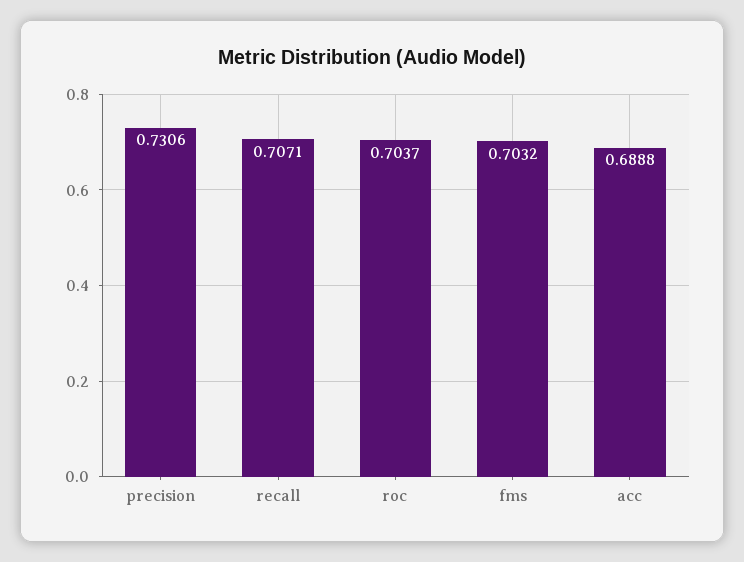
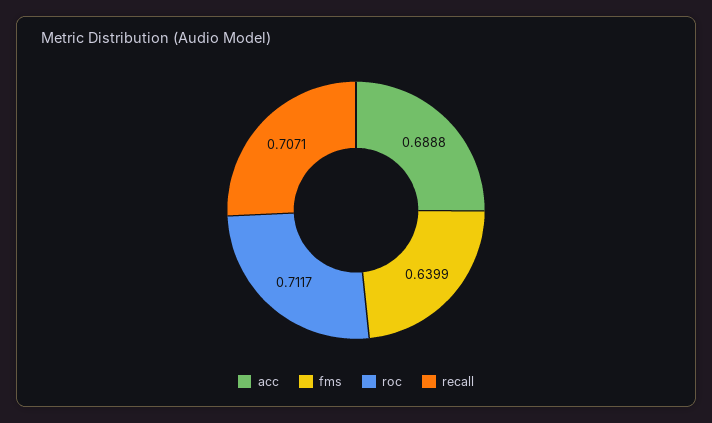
  {
-   "precision": 0.7306,
    "recall": 0.7071,
-   "roc": 0.7037,
+   "roc": 0.7117,
-   "fms": 0.7032,
+   "fms": 0.6399,
    "acc": 0.6888
  }

